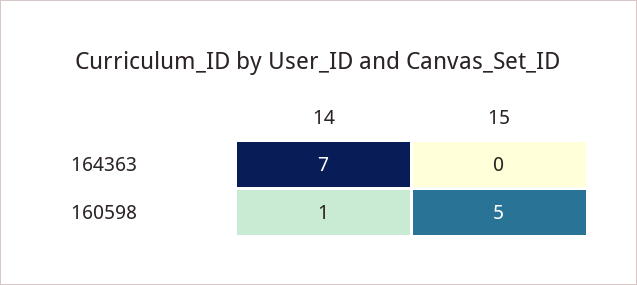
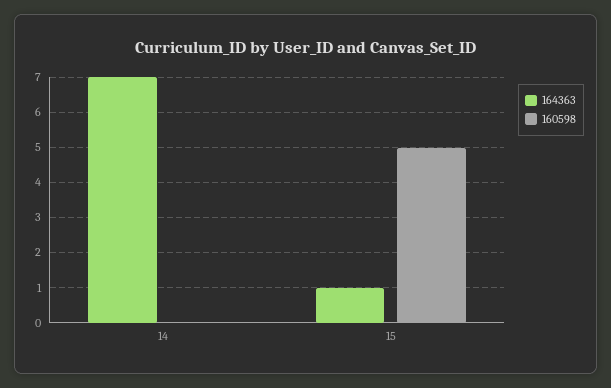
  {
    "164363": {
      "14": 7,
-     "15": 0
+     "15": 1
    },
    "160598": {
-     "14": 1,
+     "14": 0,
      "15": 5
    }
  }

